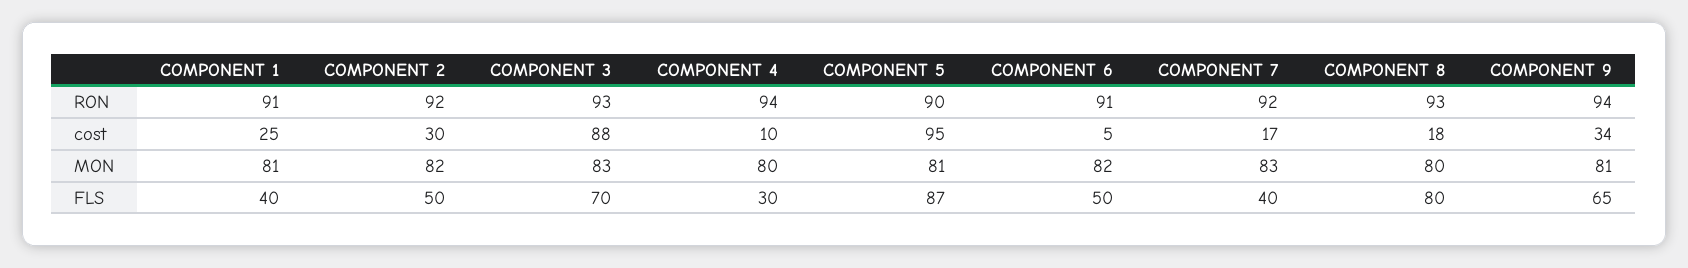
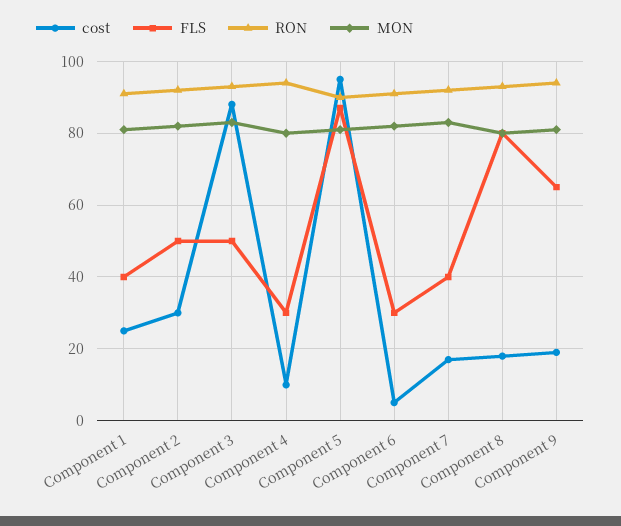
  {
    "RON": {
      "COMPONENT 1": 91,
      "COMPONENT 2": 92,
      "COMPONENT 3": 93,
      "COMPONENT 4": 94,
      "COMPONENT 5": 90,
      "COMPONENT 6": 91,
      "COMPONENT 7": 92,
      "COMPONENT 8": 93,
      "COMPONENT 9": 94
    },
    "cost": {
      "COMPONENT 1": 25,
      "COMPONENT 2": 30,
      "COMPONENT 3": 88,
      "COMPONENT 4": 10,
      "COMPONENT 5": 95,
      "COMPONENT 6": 5,
      "COMPONENT 7": 17,
      "COMPONENT 8": 18,
-     "COMPONENT 9": 34
+     "COMPONENT 9": 20
    },
    "MON": {
      "COMPONENT 1": 81,
      "COMPONENT 2": 82,
      "COMPONENT 3": 83,
      "COMPONENT 4": 80,
      "COMPONENT 5": 81,
      "COMPONENT 6": 82,
      "COMPONENT 7": 83,
      "COMPONENT 8": 80,
      "COMPONENT 9": 81
    },
    "FLS": {
      "COMPONENT 1": 40,
      "COMPONENT 2": 50,
-     "COMPONENT 3": 70,
+     "COMPONENT 3": 50,
      "COMPONENT 4": 30,
      "COMPONENT 5": 87,
-     "COMPONENT 6": 50,
+     "COMPONENT 6": 30,
      "COMPONENT 7": 40,
      "COMPONENT 8": 80,
      "COMPONENT 9": 65
    }
  }

